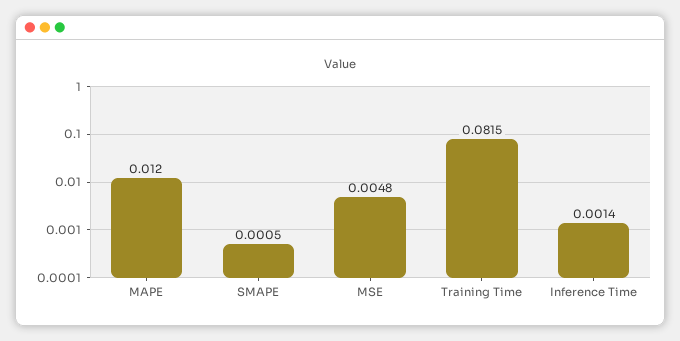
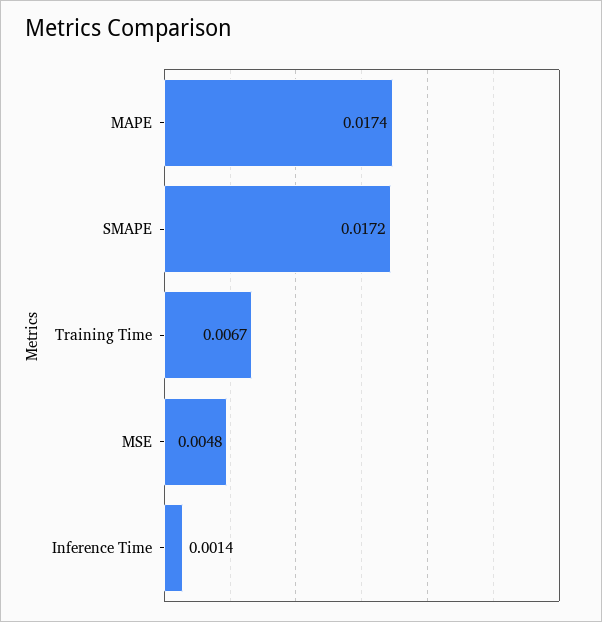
  {
-   "MAPE": 0.012,
+   "MAPE": 0.0174,
-   "SMAPE": 0.0005,
+   "SMAPE": 0.0172,
    "MSE": 0.0048,
-   "Training Time": 0.0815,
+   "Training Time": 0.0067,
    "Inference Time": 0.0014
  }

